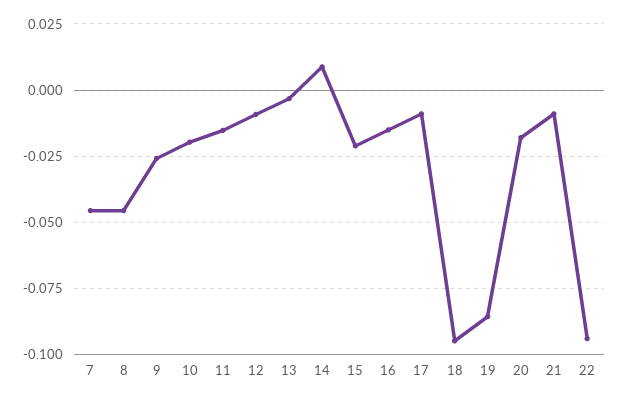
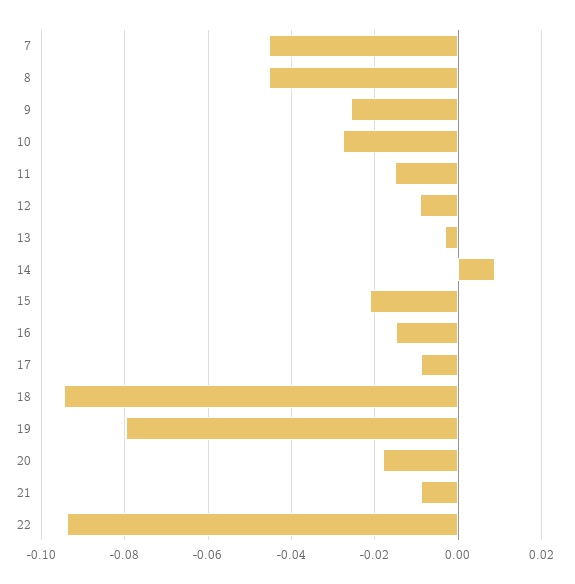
  {
    "7": -0.046,
    "8": -0.046,
    "9": -0.026,
-   "10": -0.02,
+   "10": -0.028,
    "11": -0.016,
    "12": -0.01,
    "13": -0.004,
    "14": 0.008,
    "15": -0.022,
    "16": -0.016,
    "17": -0.01,
    "18": -0.094,
-   "19": -0.085,
+   "19": -0.08,
    "20": -0.018,
    "21": -0.01,
    "22": -0.094
  }

